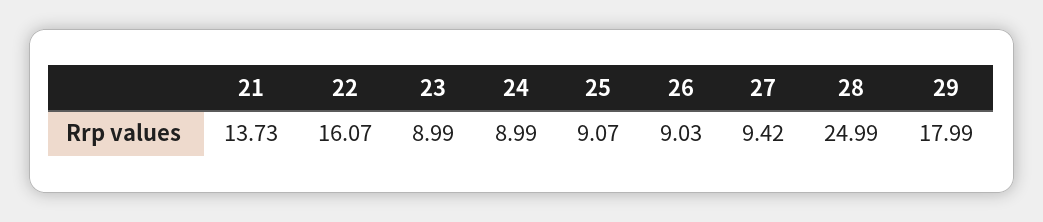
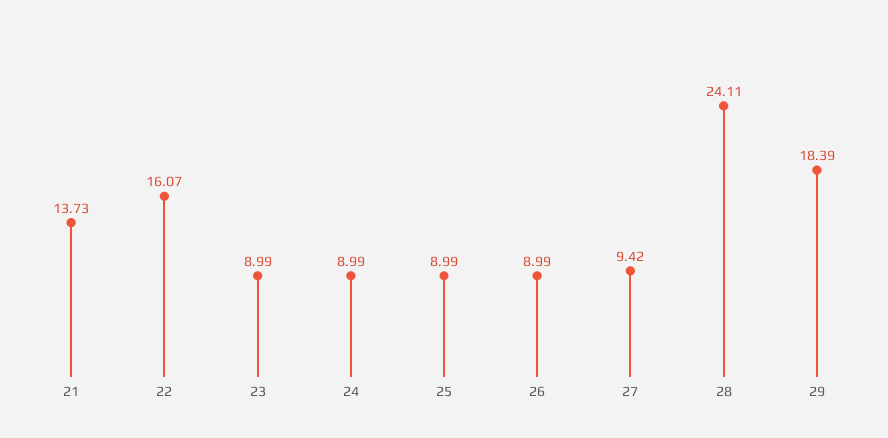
  {
    "21": 13.73,
    "22": 16.07,
    "23": 8.99,
    "24": 8.99,
-   "25": 9.07,
+   "25": 8.99,
-   "26": 9.03,
+   "26": 8.99,
    "27": 9.42,
-   "28": 24.99,
+   "28": 24.11,
-   "29": 17.99
+   "29": 18.39
  }

